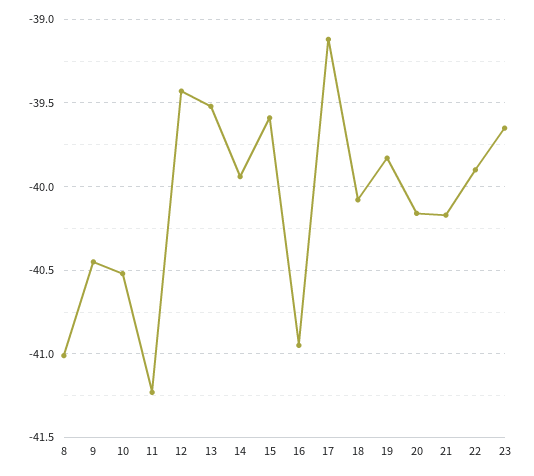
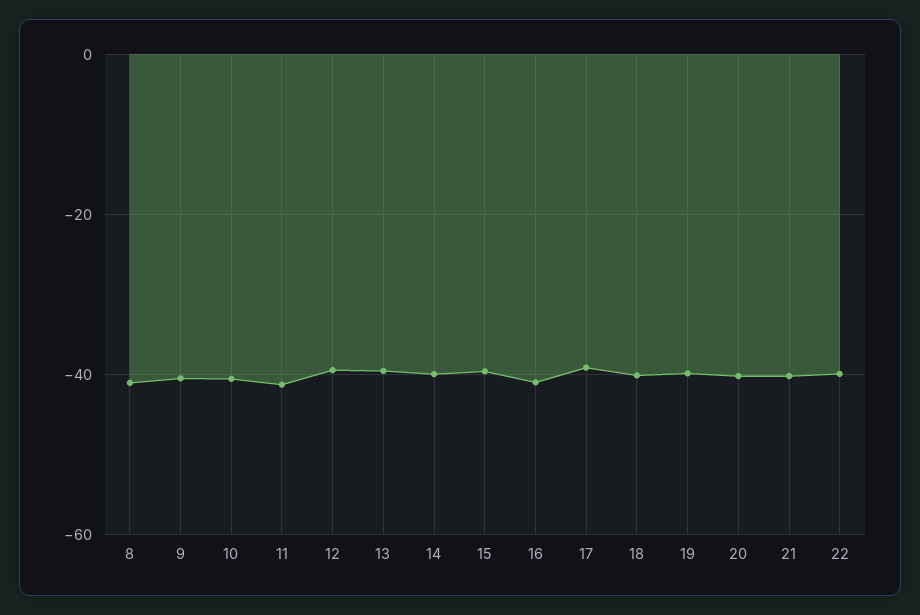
  {
    "8": -41,
    "9": -40.45,
    "10": -40.5,
    "11": -41.25,
    "12": -39.45,
    "13": -39.5,
    "14": -39.95,
    "15": -39.6,
    "16": -40.95,
    "17": -39.1,
    "18": -40.1,
    "19": -39.85,
    "20": -40.15,
    "21": -40.15,
-   "22": -39.9,
+   "22": -39.9
-   "23": -39.65
  }

